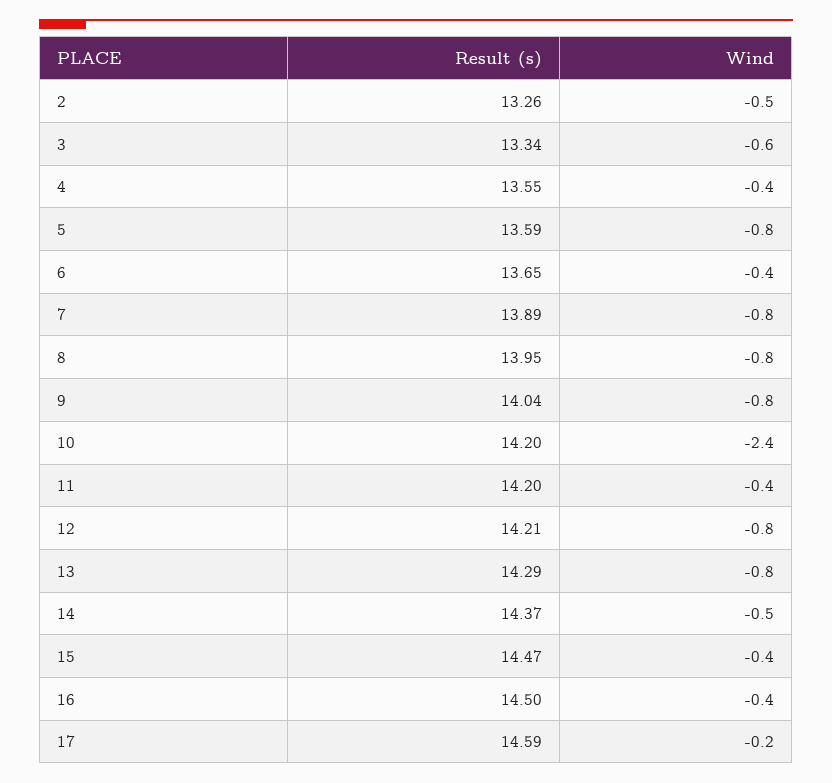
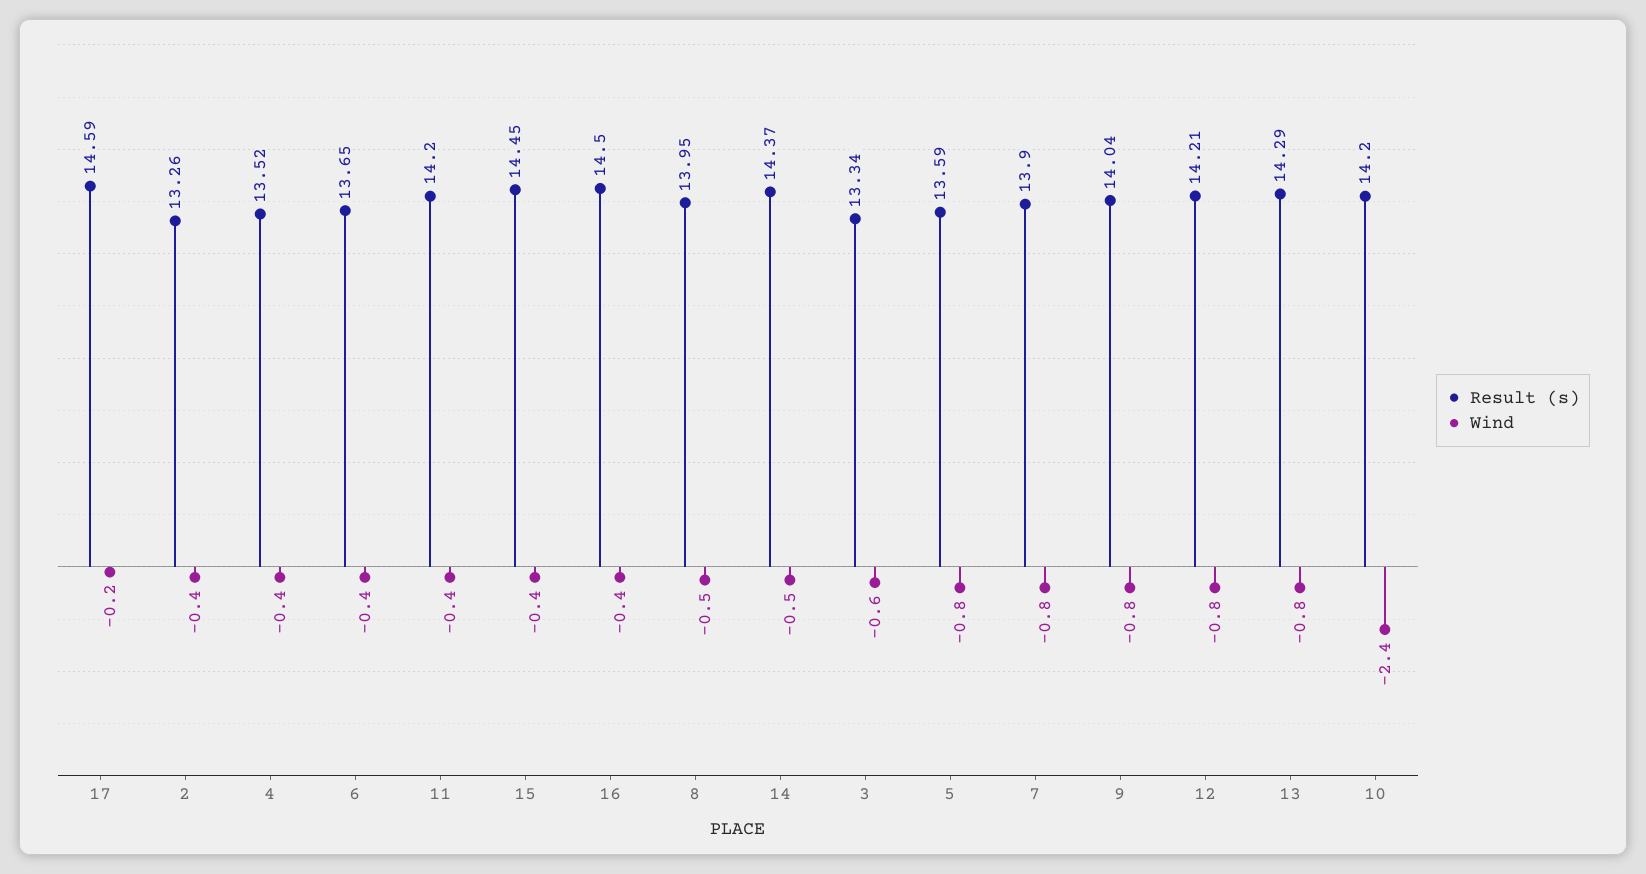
  {
    "Result (s)": {
      "2": 13.26,
      "3": 13.34,
-     "4": 13.55,
+     "4": 13.52,
      "5": 13.59,
      "6": 13.65,
-     "7": 13.89,
+     "7": 13.9,
      "8": 13.95,
      "9": 14.04,
      "10": 14.2,
      "11": 14.2,
      "12": 14.21,
      "13": 14.29,
      "14": 14.37,
-     "15": 14.47,
+     "15": 14.45,
      "16": 14.5,
      "17": 14.59
    },
    "Wind": {
-     "2": -0.5,
+     "2": -0.4,
      "3": -0.6,
      "4": -0.4,
      "5": -0.8,
      "6": -0.4,
      "7": -0.8,
-     "8": -0.8,
+     "8": -0.5,
      "9": -0.8,
      "10": -2.4,
      "11": -0.4,
      "12": -0.8,
      "13": -0.8,
      "14": -0.5,
      "15": -0.4,
      "16": -0.4,
      "17": -0.2
    }
  }

